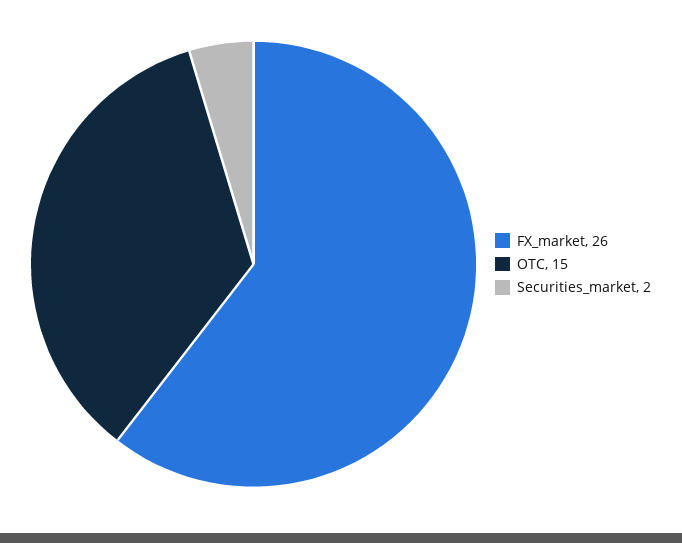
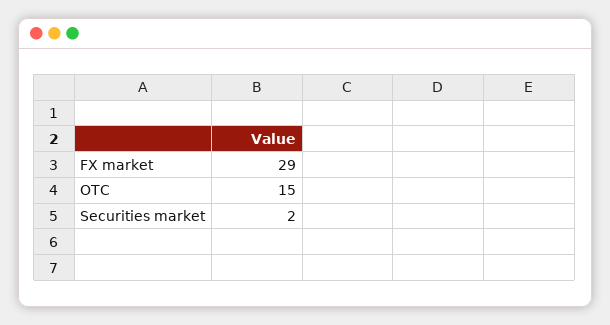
  {
-   "FX_market": 26,
+   "FX_market": 29,
    "OTC": 15,
    "Securities_market": 2
  }

